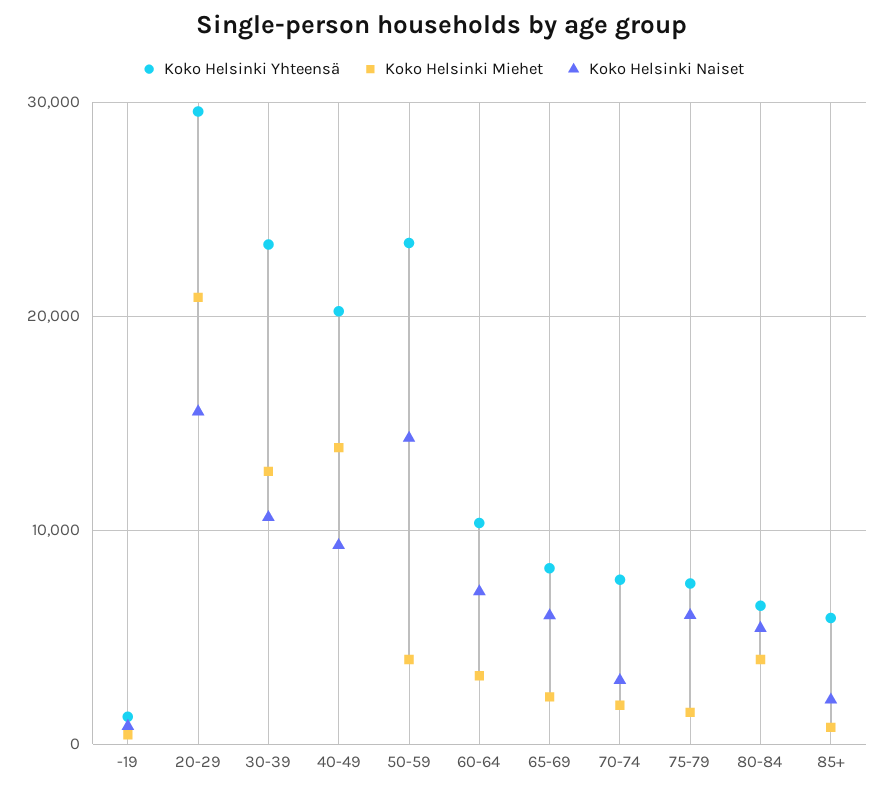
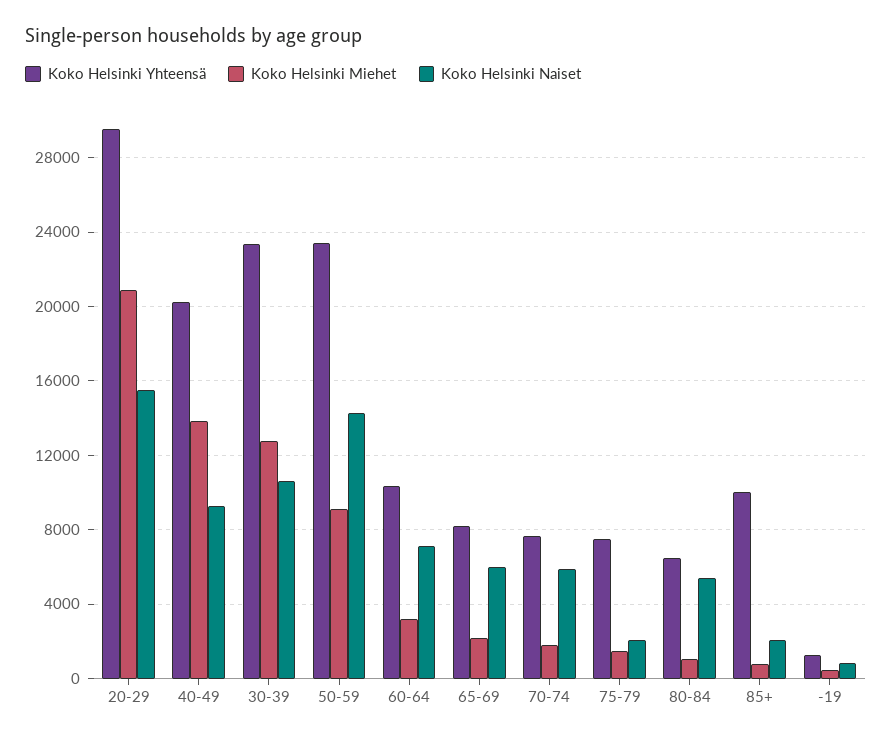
  {
    "Koko Helsinki Yhteensä": {
      "-19": 1500,
      "20-29": 29500,
      "30-39": 23500,
      "40-49": 20000,
      "50-59": 23500,
      "60-64": 10500,
      "65-69": 8000,
      "70-74": 7500,
      "75-79": 7500,
      "80-84": 6500,
-     "85+": 6000
+     "85+": 10000
    },
    "Koko Helsinki Miehet": {
      "-19": 500,
      "20-29": 21000,
      "30-39": 13000,
      "40-49": 14000,
-     "50-59": 4000,
+     "50-59": 9000,
      "60-64": 3000,
      "65-69": 2000,
      "70-74": 2000,
      "75-79": 1500,
-     "80-84": 4000,
+     "80-84": 1000,
      "85+": 1000
    },
    "Koko Helsinki Naiset": {
      "-19": 1000,
      "20-29": 15500,
      "30-39": 10500,
      "40-49": 9500,
      "50-59": 14500,
      "60-64": 7000,
      "65-69": 6000,
-     "70-74": 3000,
+     "70-74": 6000,
-     "75-79": 6000,
+     "75-79": 2000,
      "80-84": 5500,
      "85+": 2000
    }
  }

